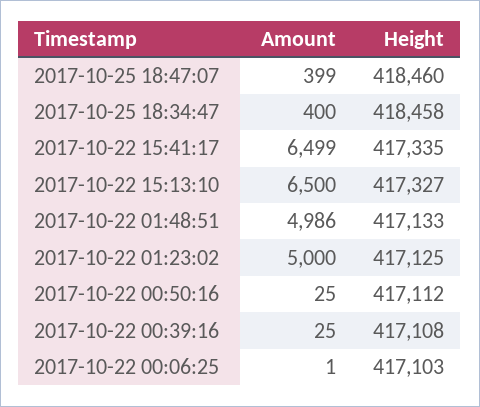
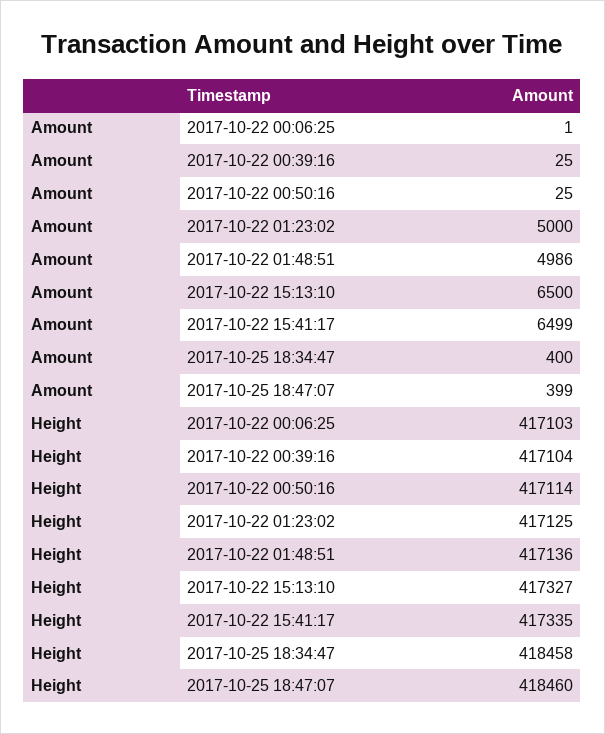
  {
    "Amount": {
      "2017-10-25 18:47:07": 399,
      "2017-10-25 18:34:47": 400,
      "2017-10-22 15:41:17": 6499,
      "2017-10-22 15:13:10": 6500,
      "2017-10-22 01:48:51": 4986,
      "2017-10-22 01:23:02": 5000,
      "2017-10-22 00:50:16": 25,
      "2017-10-22 00:39:16": 25,
      "2017-10-22 00:06:25": 1
    },
    "Height": {
      "2017-10-25 18:47:07": 418460,
      "2017-10-25 18:34:47": 418458,
      "2017-10-22 15:41:17": 417335,
      "2017-10-22 15:13:10": 417327,
-     "2017-10-22 01:48:51": 417133,
+     "2017-10-22 01:48:51": 417136,
      "2017-10-22 01:23:02": 417125,
-     "2017-10-22 00:50:16": 417112,
+     "2017-10-22 00:50:16": 417114,
-     "2017-10-22 00:39:16": 417108,
+     "2017-10-22 00:39:16": 417104,
      "2017-10-22 00:06:25": 417103
    }
  }

